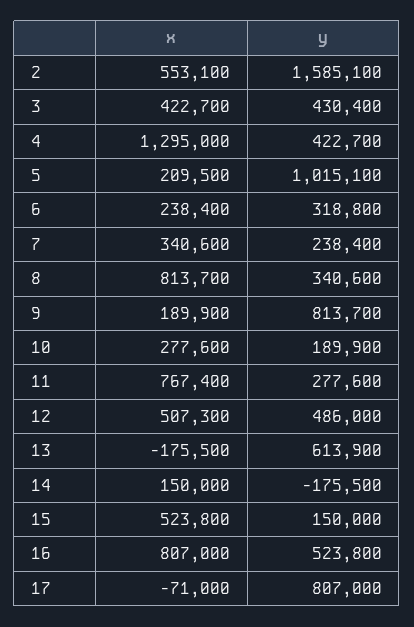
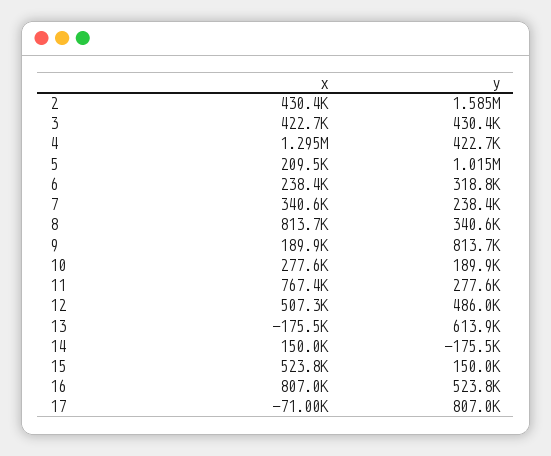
  {
    "x": {
-     "2": 553100,
+     "2": 430400,
      "3": 422700,
      "4": 1295000,
      "5": 209500,
      "6": 238400,
      "7": 340600,
      "8": 813700,
      "9": 189900,
      "10": 277600,
      "11": 767400,
      "12": 507300,
      "13": -175500,
      "14": 150000,
      "15": 523800,
      "16": 807000,
      "17": -71000
    },
    "y": {
      "2": 1585100,
      "3": 430400,
      "4": 422700,
      "5": 1015100,
      "6": 318800,
      "7": 238400,
      "8": 340600,
      "9": 813700,
      "10": 189900,
      "11": 277600,
      "12": 486000,
      "13": 613900,
      "14": -175500,
      "15": 150000,
      "16": 523800,
      "17": 807000
    }
  }

